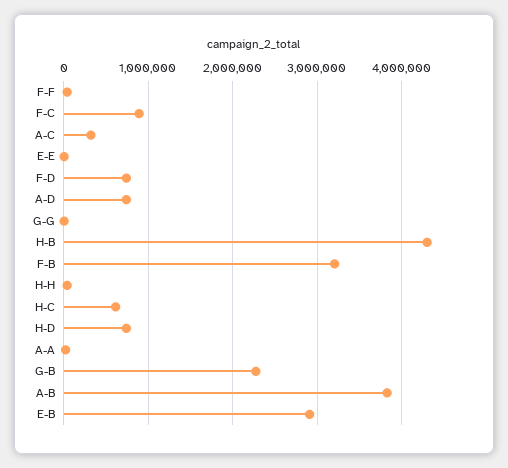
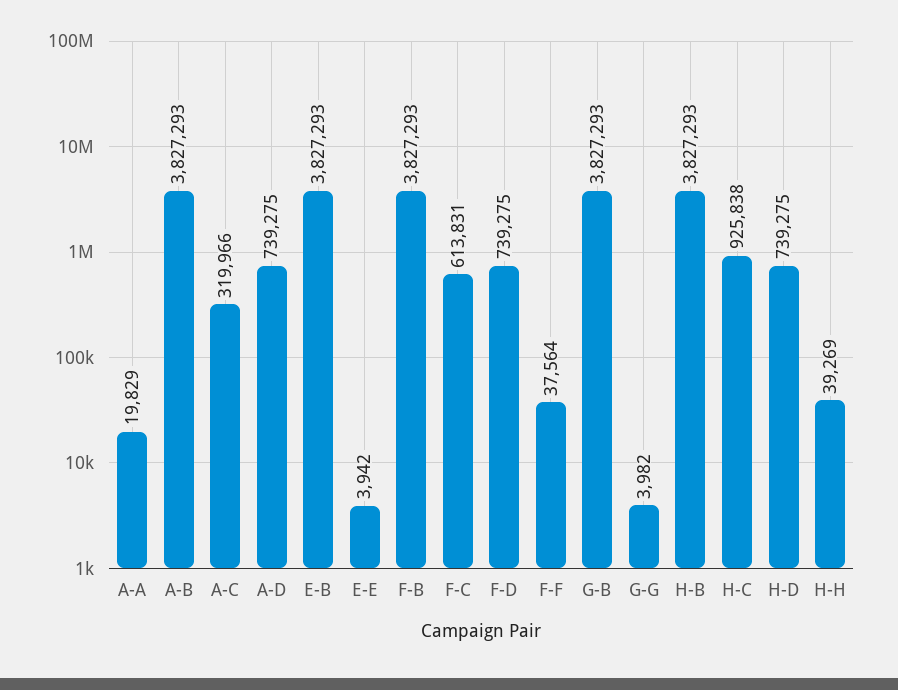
  {
    "F-F": 37564,
-   "F-C": 900000,
+   "F-C": 613831,
    "A-C": 319966,
    "E-E": 3942,
    "F-D": 739275,
    "A-D": 739275,
    "G-G": 3982,
-   "H-B": 4300000,
+   "H-B": 3827293,
-   "F-B": 3200000,
+   "F-B": 3827293,
    "H-H": 39269,
-   "H-C": 600000,
+   "H-C": 925838,
    "H-D": 739275,
    "A-A": 19829,
-   "G-B": 2300000,
+   "G-B": 3827293,
    "A-B": 3827293,
-   "E-B": 2900000
+   "E-B": 3827293
  }

